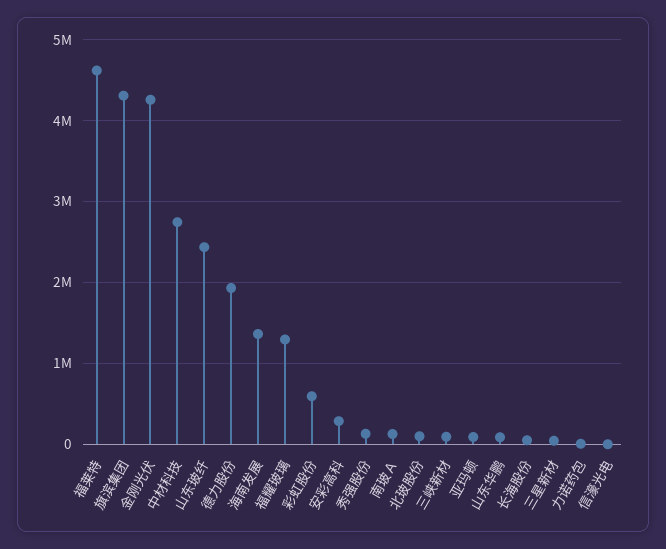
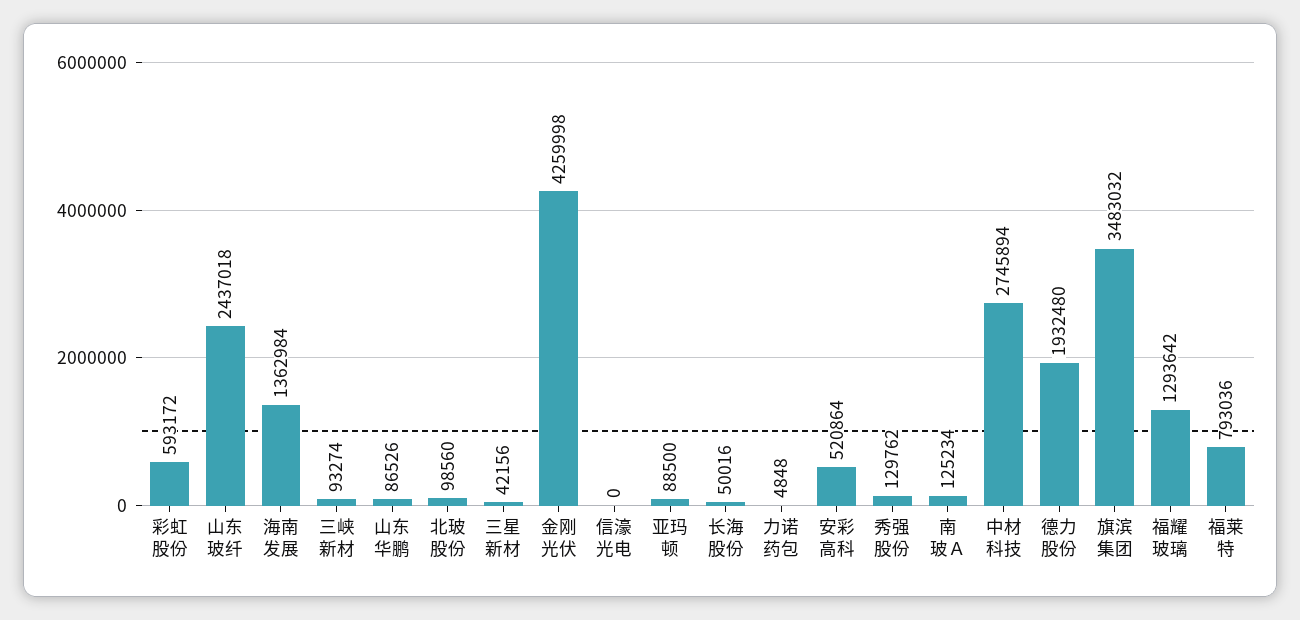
  {
-   "福莱特": 4600000,
+   "福莱特": 793036,
-   "旗滨集团": 4300000,
+   "旗滨集团": 3483032,
    "金刚光伏": 4259998,
    "中材科技": 2745894,
    "山东玻纤": 2437018,
    "德力股份": 1932480,
    "海南发展": 1362984,
    "福耀玻璃": 1293642,
    "彩虹股份": 593172,
-   "安彩高科": 300000,
+   "安彩高科": 520864,
    "秀强股份": 129762,
    "南玻Ａ": 125234,
    "北玻股份": 98560,
    "三峡新材": 93274,
    "亚玛顿": 88500,
    "山东华鹏": 86526,
    "长海股份": 50016,
    "三星新材": 42156,
    "力诺药包": 4848,
    "信濠光电": 0
  }

